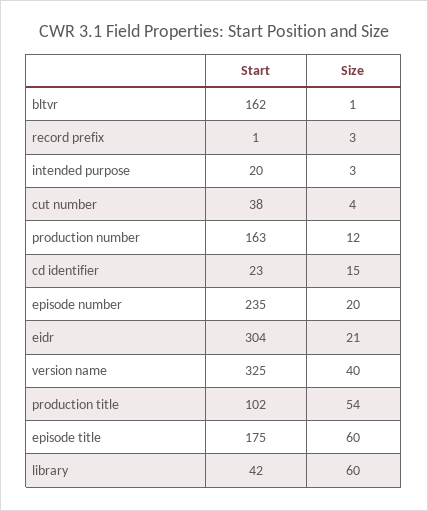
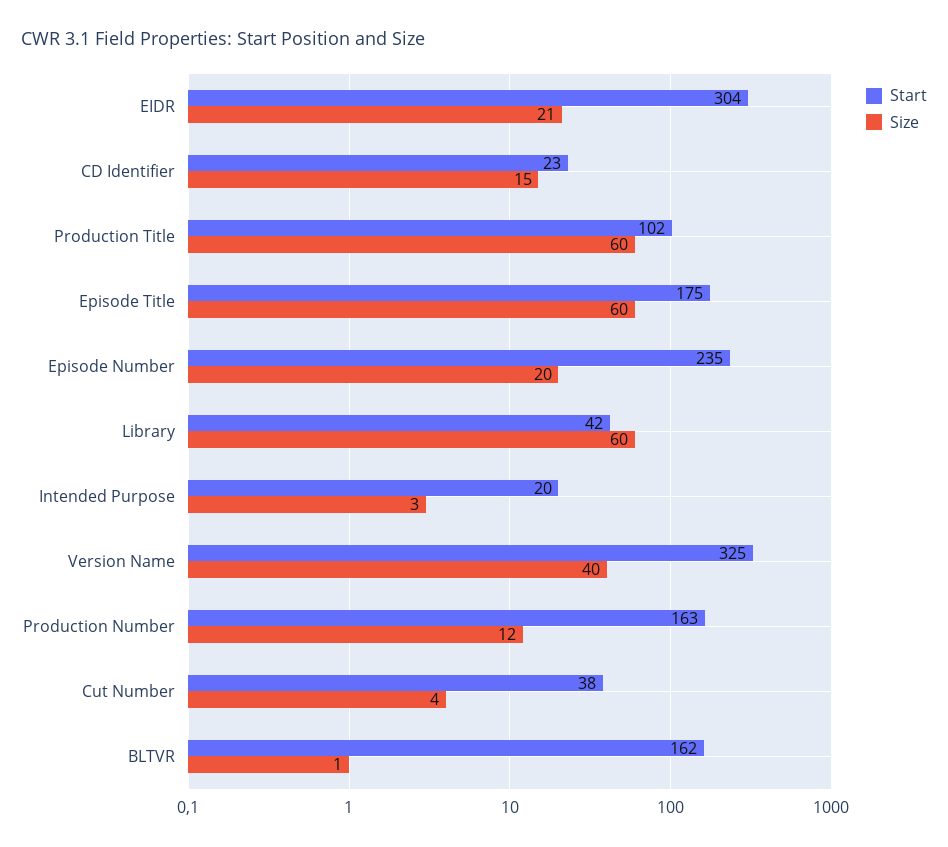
  {
    "Start": {
      "bltvr": 162,
-     "record prefix": 1,
      "intended purpose": 20,
      "cut number": 38,
      "production number": 163,
      "cd identifier": 23,
      "episode number": 235,
      "eidr": 304,
      "version name": 325,
      "production title": 102,
      "episode title": 175,
      "library": 42
    },
    "Size": {
      "bltvr": 1,
-     "record prefix": 3,
      "intended purpose": 3,
      "cut number": 4,
      "production number": 12,
      "cd identifier": 15,
      "episode number": 20,
      "eidr": 21,
      "version name": 40,
-     "production title": 54,
+     "production title": 60,
      "episode title": 60,
      "library": 60
    }
  }

